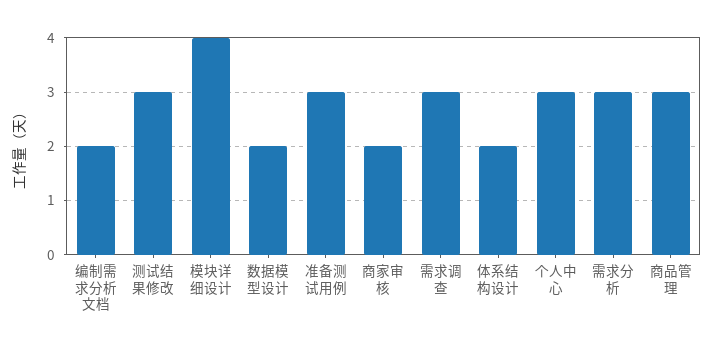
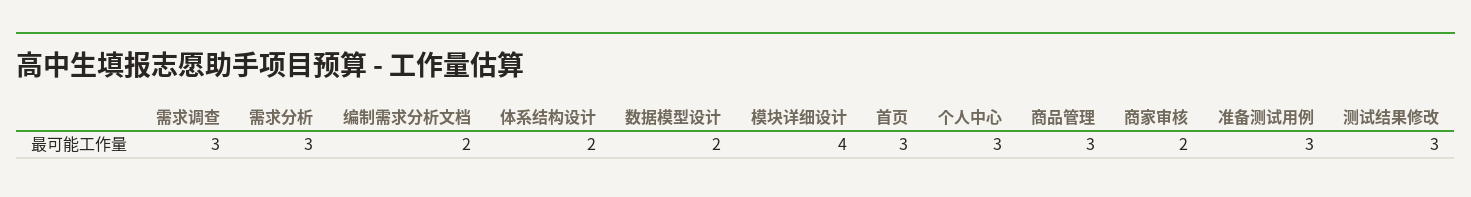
  {
    "编制需求分析文档": 2,
    "测试结果修改": 3,
    "模块详细设计": 4,
    "数据模型设计": 2,
    "准备测试用例": 3,
    "商家审核": 2,
    "需求调查": 3,
    "体系结构设计": 2,
    "个人中心": 3,
    "需求分析": 3,
-   "商品管理": 3
+   "商品管理": 3,
+   "首页": 3
  }

